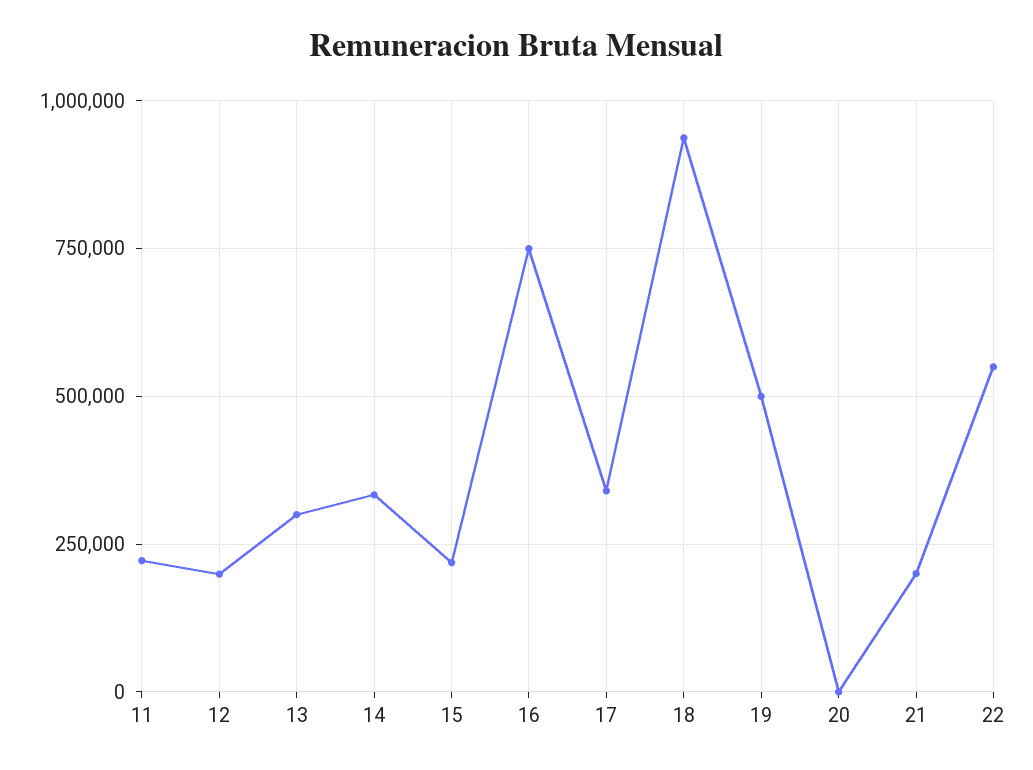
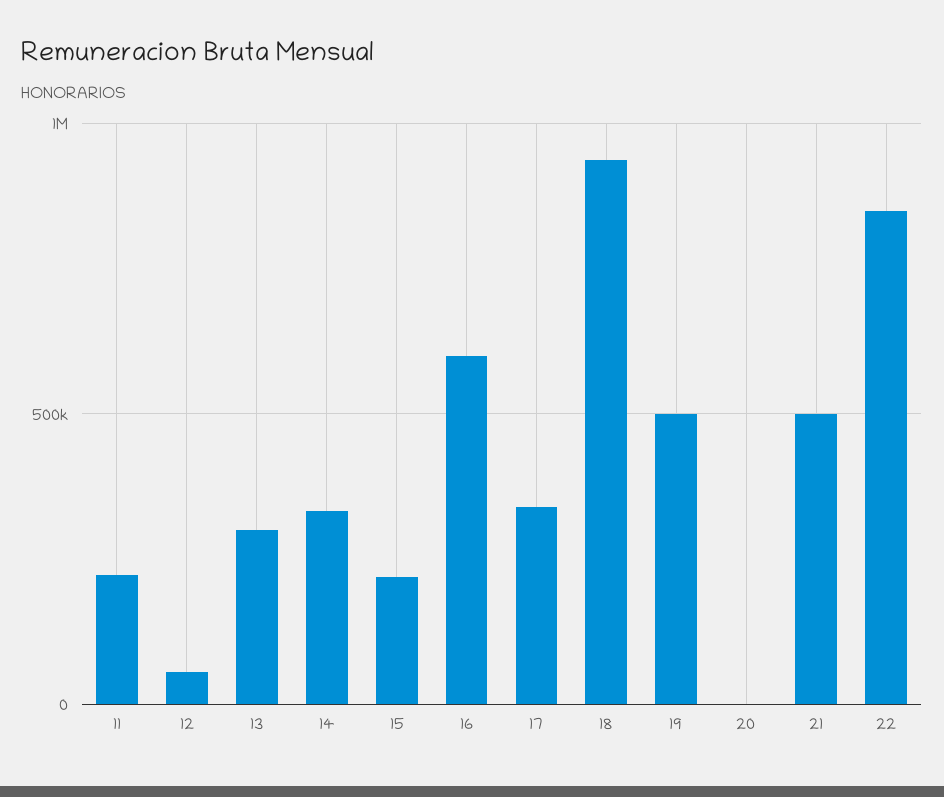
  {
    "11": 225000,
-   "12": 200000,
+   "12": 50000,
    "13": 300000,
    "14": 325000,
    "15": 225000,
-   "16": 750000,
+   "16": 600000,
    "17": 350000,
    "18": 950000,
    "19": 500000,
    "20": 0,
-   "21": 200000,
+   "21": 500000,
-   "22": 550000
+   "22": 850000
  }

